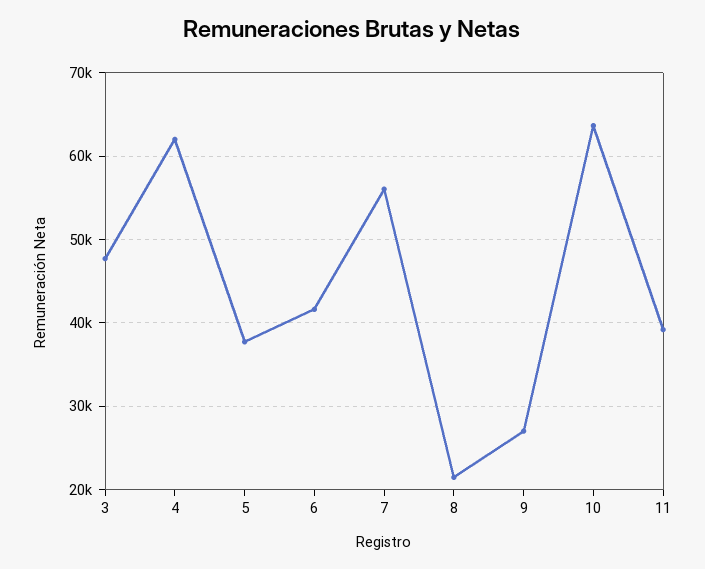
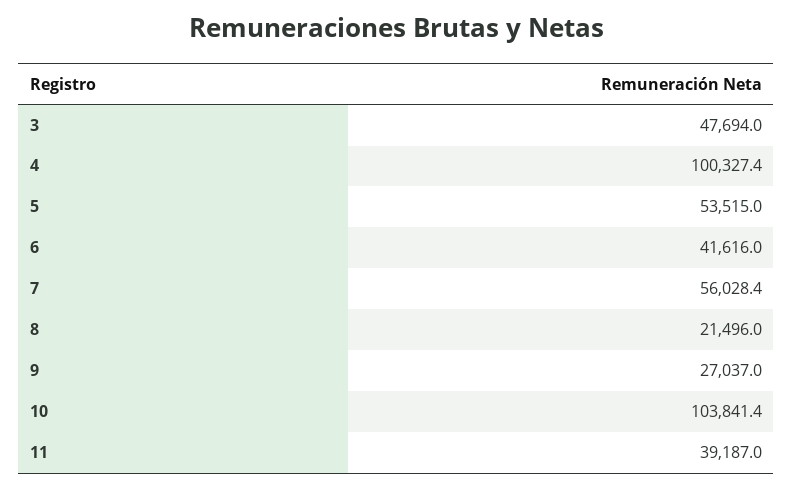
  {
    "3": 47694,
-   "4": 62000,
+   "4": 100327.4,
-   "5": 38000,
+   "5": 53515,
    "6": 41616,
    "7": 56028.4,
    "8": 21496,
    "9": 27037,
-   "10": 64000,
+   "10": 103841.4,
    "11": 39187
  }

